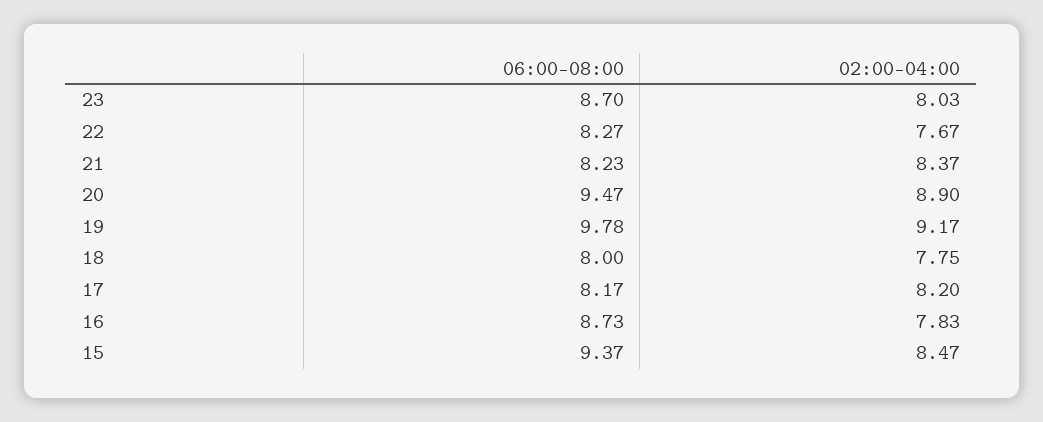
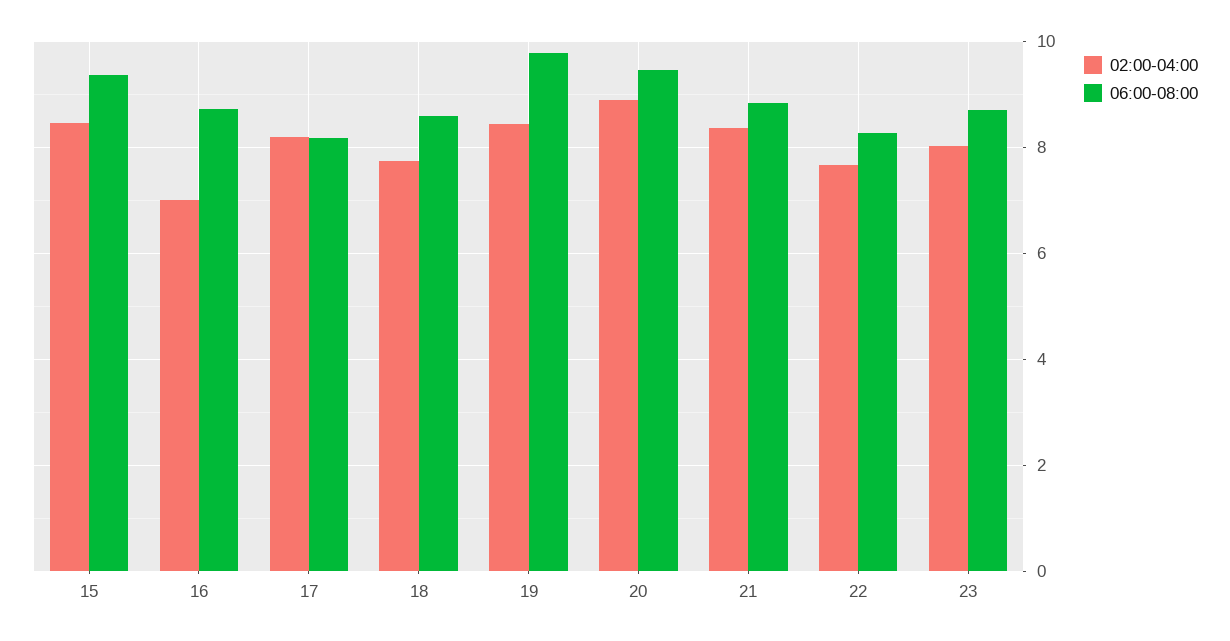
  {
    "06:00-08:00": {
      "23": 8.7,
      "22": 8.27,
-     "21": 8.23,
+     "21": 8.8,
      "20": 9.47,
      "19": 9.78,
-     "18": 8,
+     "18": 8.6,
      "17": 8.17,
      "16": 8.73,
      "15": 9.37
    },
    "02:00-04:00": {
      "23": 8.03,
      "22": 7.67,
      "21": 8.37,
      "20": 8.9,
-     "19": 9.17,
+     "19": 8.4,
      "18": 7.75,
      "17": 8.2,
-     "16": 7.83,
+     "16": 7,
      "15": 8.47
    }
  }

